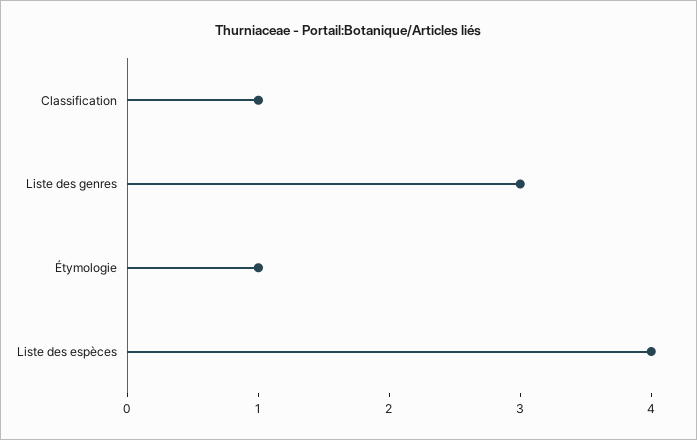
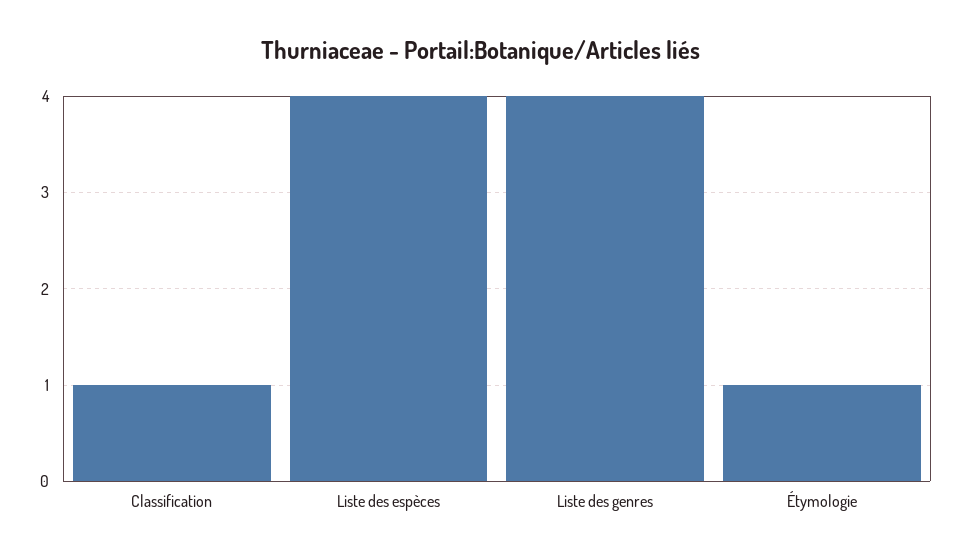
  {
    "Classification": 1,
-   "Liste des genres": 3,
+   "Liste des genres": 4,
    "Étymologie": 1,
    "Liste des espèces": 4
  }

